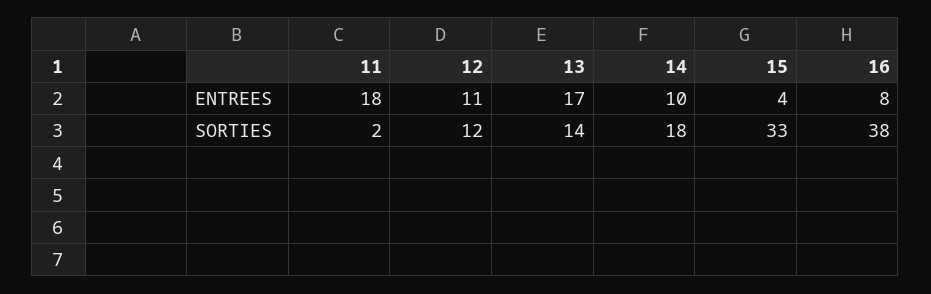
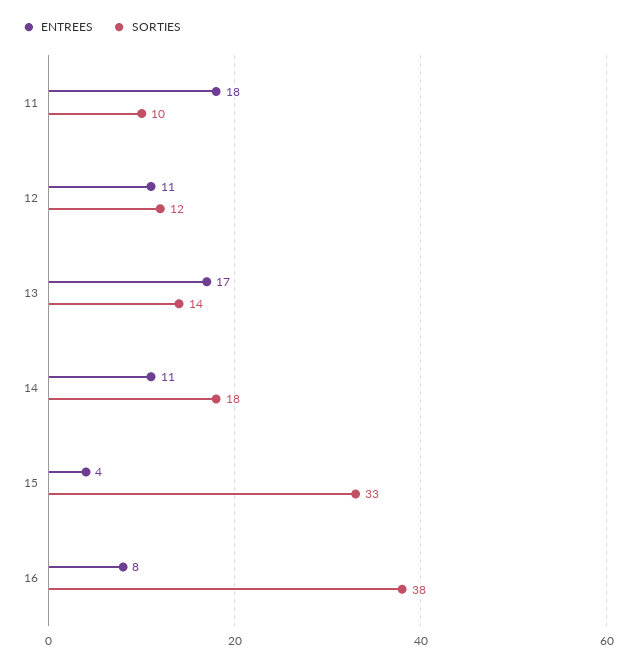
  {
    "ENTREES": {
      "11": 18,
      "12": 11,
      "13": 17,
-     "14": 10,
+     "14": 11,
      "15": 4,
      "16": 8
    },
    "SORTIES": {
-     "11": 2,
+     "11": 10,
      "12": 12,
      "13": 14,
      "14": 18,
      "15": 33,
      "16": 38
    }
  }

